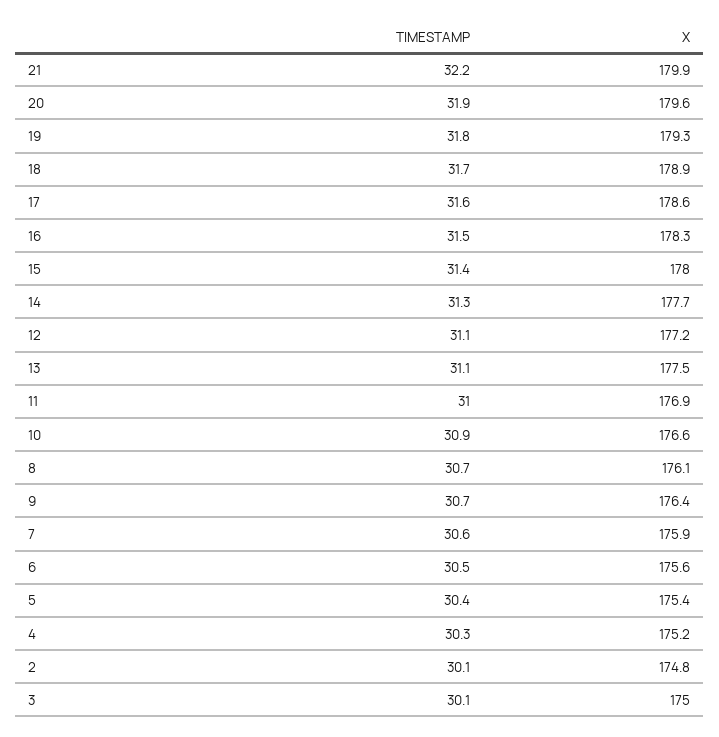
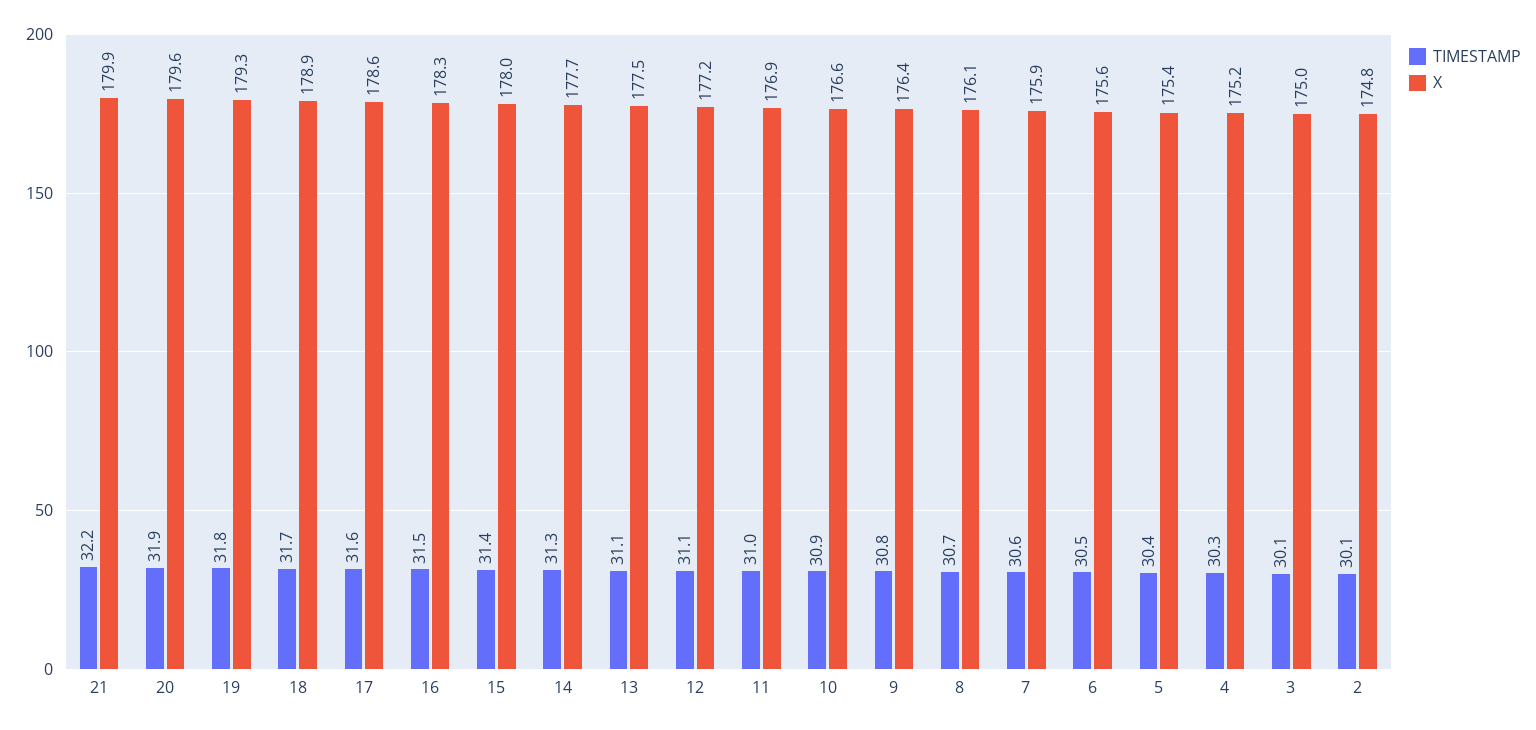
  {
    "TIMESTAMP": {
      "21": 32.2,
      "20": 31.9,
      "19": 31.8,
      "18": 31.7,
      "17": 31.6,
      "16": 31.5,
      "15": 31.4,
      "14": 31.3,
      "12": 31.1,
      "13": 31.1,
      "11": 31,
      "10": 30.9,
      "8": 30.7,
-     "9": 30.7,
+     "9": 30.8,
      "7": 30.6,
      "6": 30.5,
      "5": 30.4,
      "4": 30.3,
      "2": 30.1,
      "3": 30.1
    },
    "X": {
      "21": 179.9,
      "20": 179.6,
      "19": 179.3,
      "18": 178.9,
      "17": 178.6,
      "16": 178.3,
      "15": 178,
      "14": 177.7,
      "12": 177.2,
      "13": 177.5,
      "11": 176.9,
      "10": 176.6,
      "8": 176.1,
      "9": 176.4,
      "7": 175.9,
      "6": 175.6,
      "5": 175.4,
      "4": 175.2,
      "2": 174.8,
      "3": 175
    }
  }

